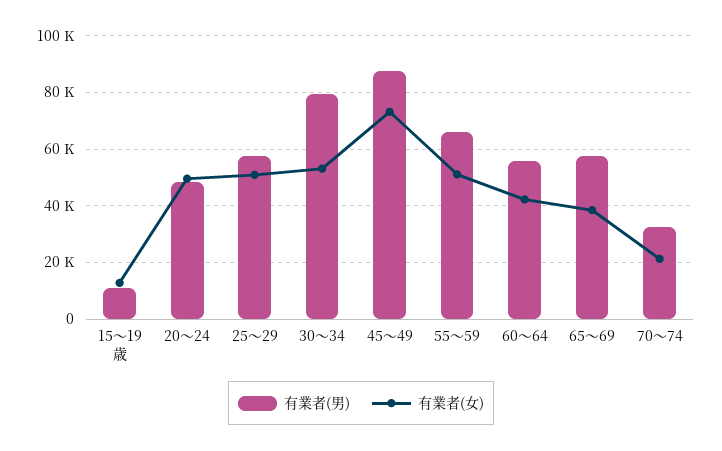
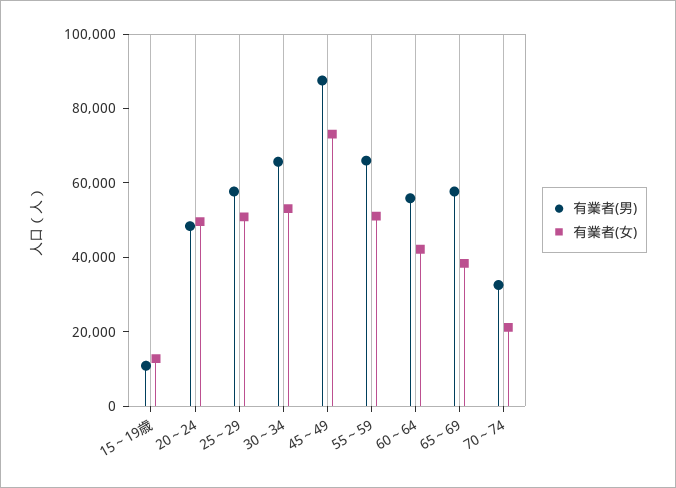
  {
    "有業者(男)": {
      "15～19歳": 10000,
      "20～24": 47500,
      "25～29": 57500,
-     "30～34": 80000,
+     "30～34": 65000,
      "45～49": 87500,
      "55～59": 65000,
      "60～64": 55000,
      "65～69": 57500,
      "70～74": 32500
    },
    "有業者(女)": {
      "15～19歳": 12500,
      "20～24": 50000,
      "25～29": 50000,
      "30～34": 52500,
      "45～49": 72500,
      "55～59": 50000,
      "60～64": 42500,
      "65～69": 37500,
      "70～74": 20000
    }
  }

